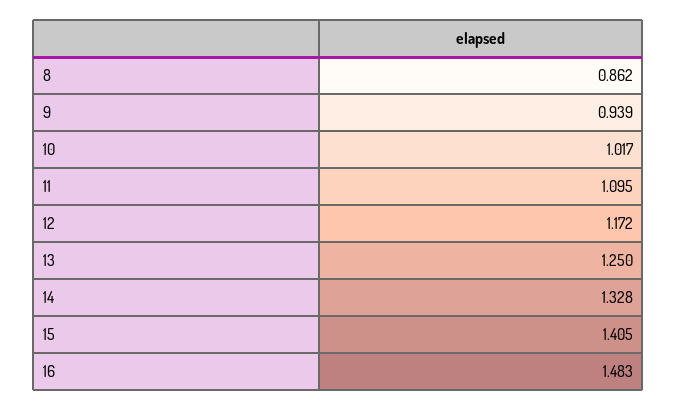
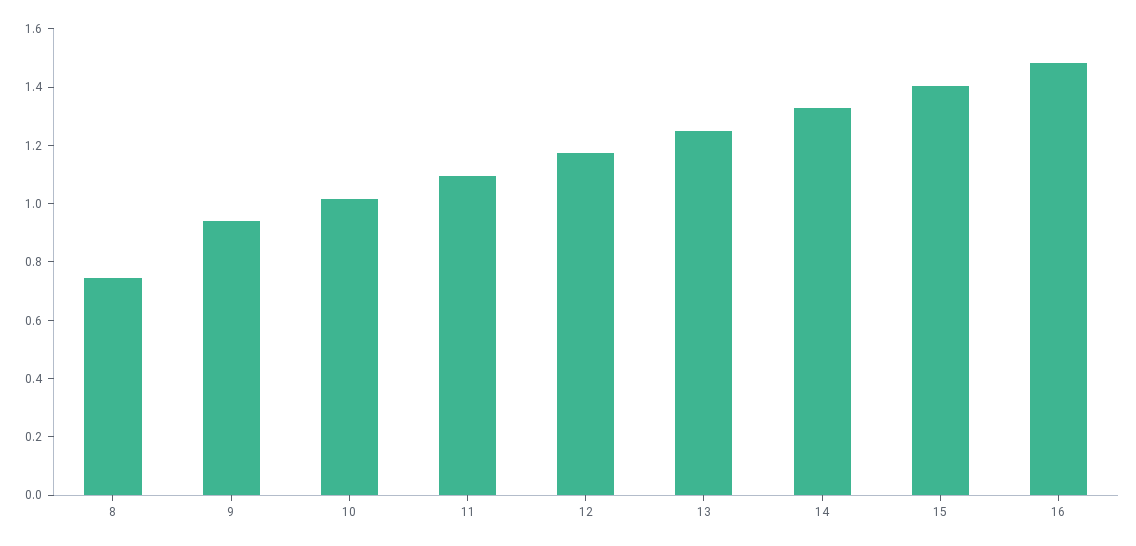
  {
-   "8": 0.862,
+   "8": 0.75,
    "9": 0.939,
    "10": 1.017,
    "11": 1.095,
    "12": 1.172,
    "13": 1.25,
    "14": 1.328,
    "15": 1.405,
    "16": 1.483
  }

